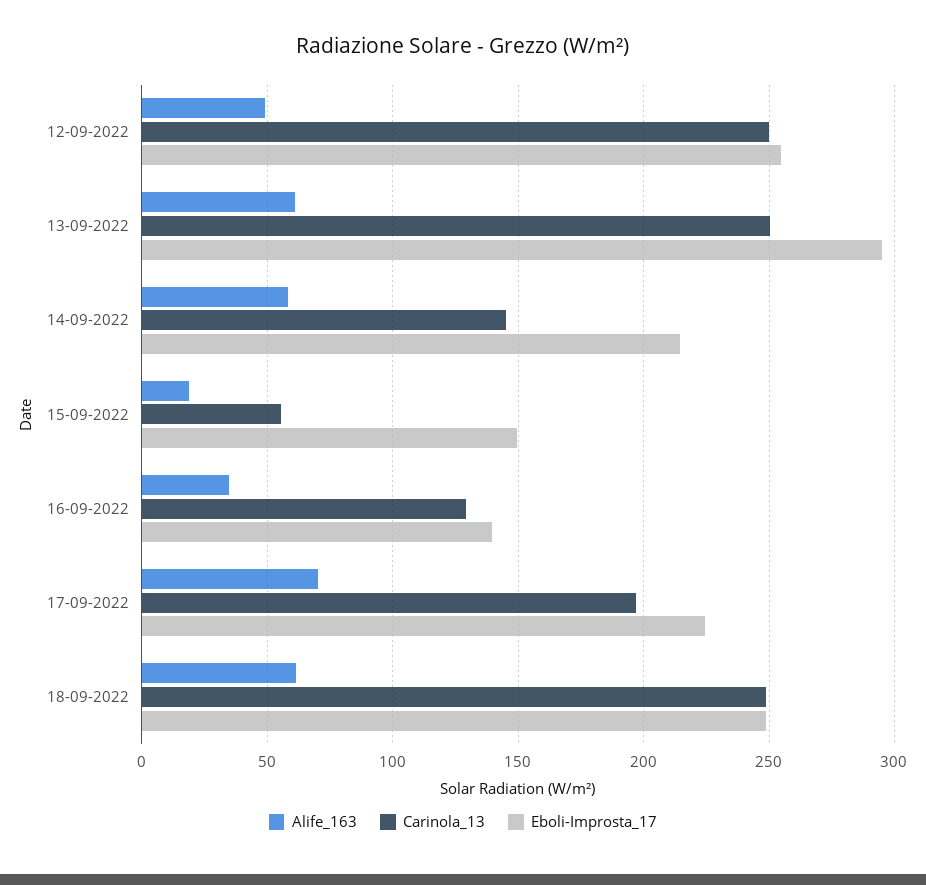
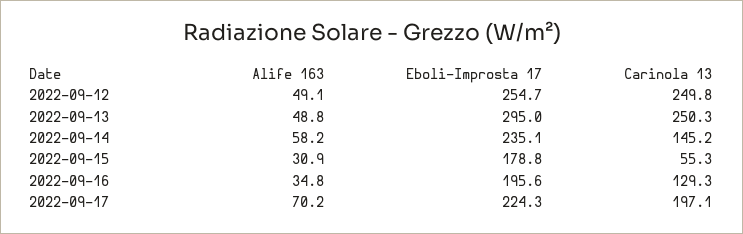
  {
    "Alife_163": {
      "12-09-2022": 49.1,
-     "13-09-2022": 60,
+     "13-09-2022": 48.8,
      "14-09-2022": 58.2,
-     "15-09-2022": 20,
+     "15-09-2022": 30.9,
      "16-09-2022": 34.8,
-     "17-09-2022": 70.2,
+     "17-09-2022": 70.2
-     "18-09-2022": 60
    },
    "Carinola_13": {
      "12-09-2022": 249.8,
      "13-09-2022": 250.3,
      "14-09-2022": 145.2,
      "15-09-2022": 55.3,
      "16-09-2022": 129.3,
-     "17-09-2022": 197.1,
+     "17-09-2022": 197.1
-     "18-09-2022": 250
    },
    "Eboli-Improsta_17": {
      "12-09-2022": 254.7,
      "13-09-2022": 295,
-     "14-09-2022": 215,
+     "14-09-2022": 235.1,
-     "15-09-2022": 150,
+     "15-09-2022": 178.8,
-     "16-09-2022": 140,
+     "16-09-2022": 195.6,
-     "17-09-2022": 224.3,
+     "17-09-2022": 224.3
-     "18-09-2022": 250
    }
  }

